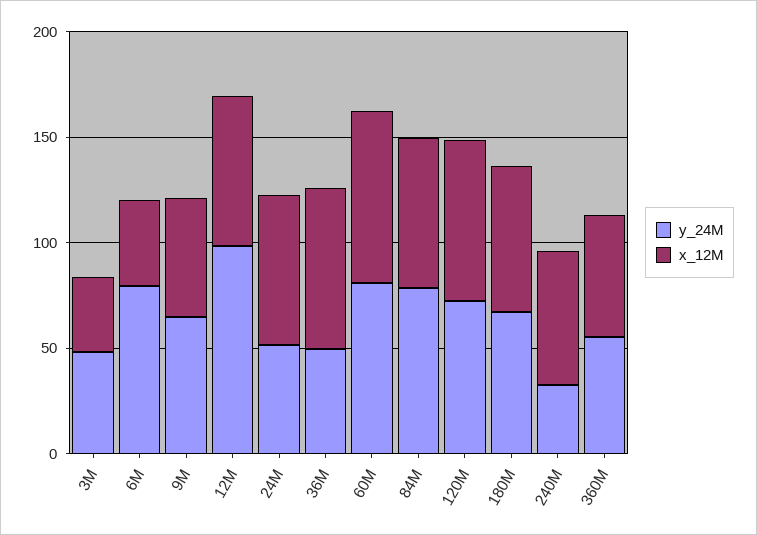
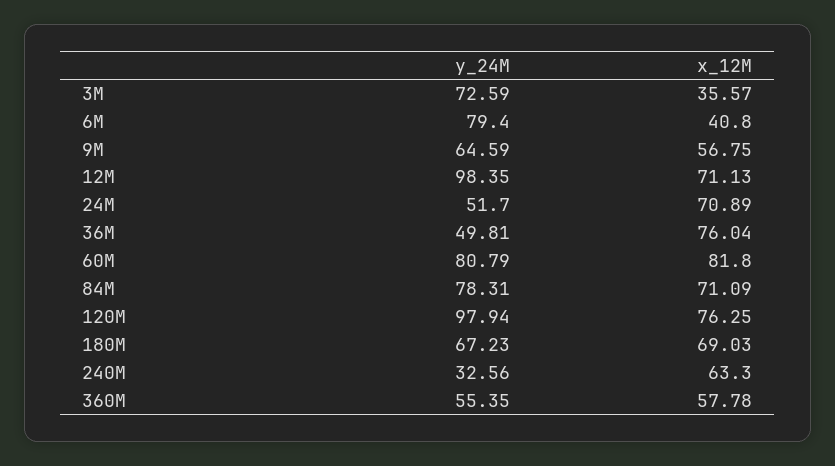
  {
    "y_24M": {
-     "3M": 50,
+     "3M": 72.59,
      "6M": 79.4,
      "9M": 64.59,
      "12M": 98.35,
      "24M": 51.7,
      "36M": 49.81,
      "60M": 80.79,
      "84M": 78.31,
-     "120M": 70,
+     "120M": 97.94,
      "180M": 67.23,
      "240M": 32.56,
      "360M": 55.35
    },
    "x_12M": {
      "3M": 35.57,
      "6M": 40.8,
      "9M": 56.75,
      "12M": 71.13,
      "24M": 70.89,
      "36M": 76.04,
      "60M": 81.8,
      "84M": 71.09,
      "120M": 76.25,
      "180M": 69.03,
      "240M": 63.3,
      "360M": 57.78
    }
  }

